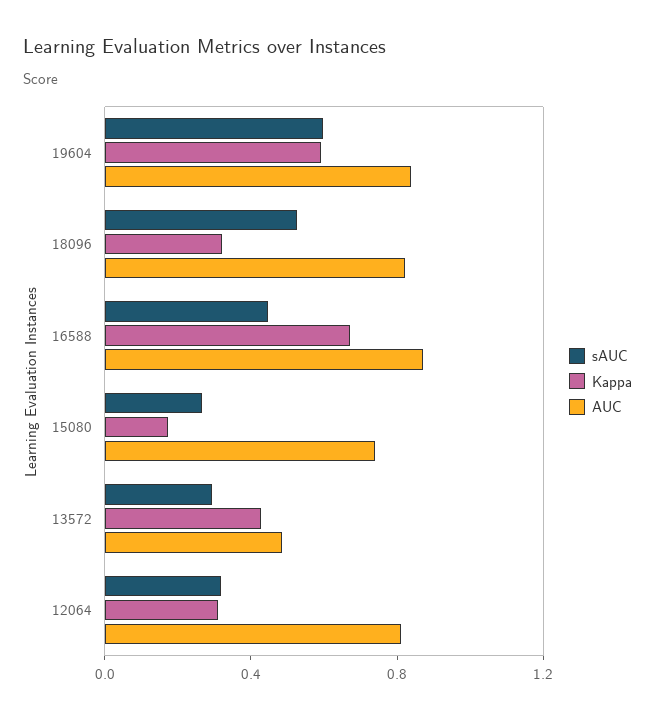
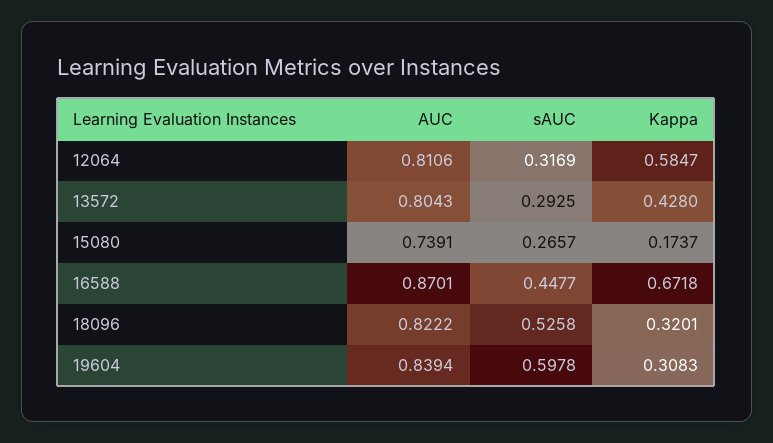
  {
    "sAUC": {
      "19604": 0.5978,
      "18096": 0.5258,
      "16588": 0.4477,
      "15080": 0.2657,
      "13572": 0.2925,
      "12064": 0.3169
    },
    "Kappa": {
-     "19604": 0.6,
+     "19604": 0.3083,
      "18096": 0.3201,
      "16588": 0.6718,
      "15080": 0.1737,
      "13572": 0.428,
-     "12064": 0.3
+     "12064": 0.5847
    },
    "AUC": {
      "19604": 0.8394,
      "18096": 0.8222,
      "16588": 0.8701,
      "15080": 0.7391,
-     "13572": 0.5,
+     "13572": 0.8043,
      "12064": 0.8106
    }
  }

